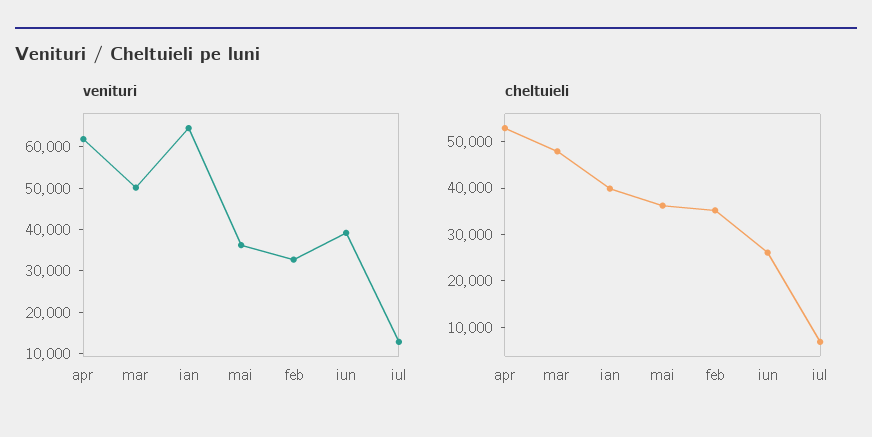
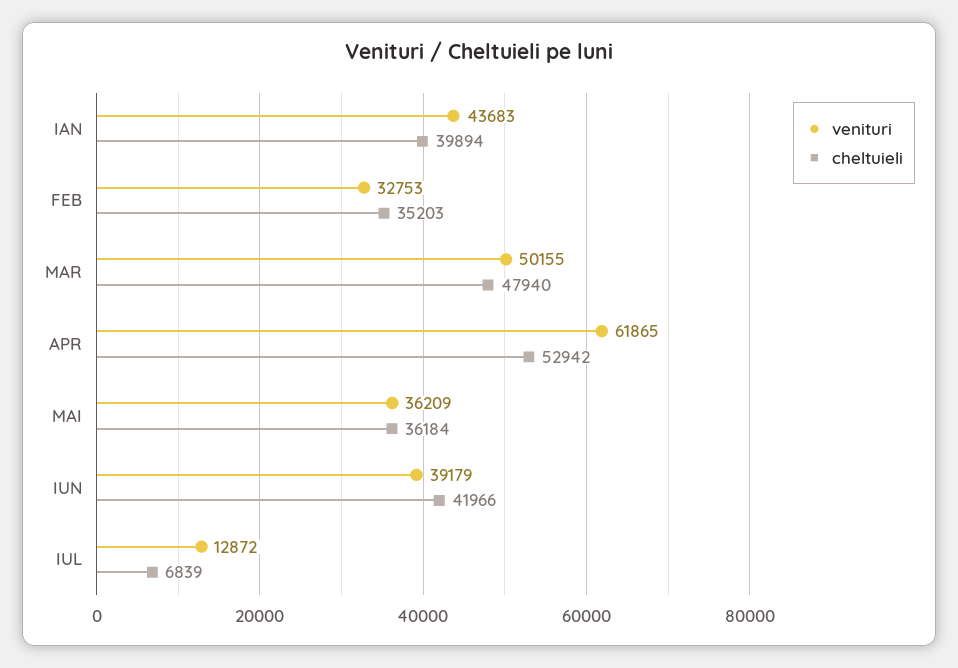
  {
    "venituri": {
      "apr": 61865,
      "mar": 50155,
-     "ian": 64000,
+     "ian": 43683,
      "mai": 36209,
      "feb": 32753,
      "iun": 39179,
      "iul": 12872
    },
    "cheltuieli": {
      "apr": 52942,
      "mar": 47940,
      "ian": 39894,
      "mai": 36184,
      "feb": 35203,
-     "iun": 26000,
+     "iun": 41966,
      "iul": 6839
    }
  }

